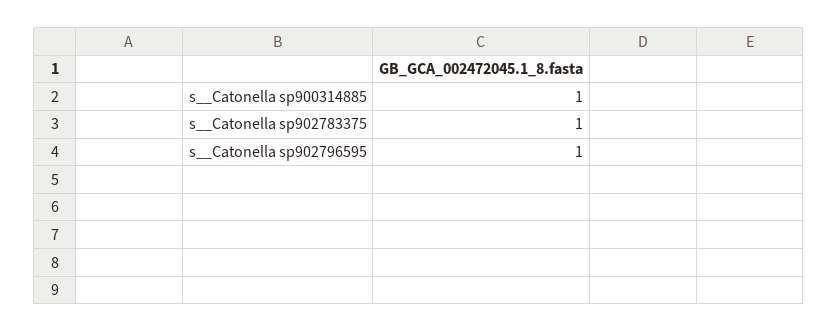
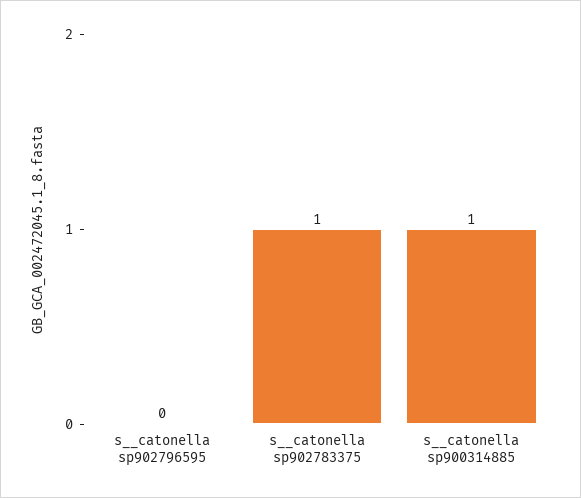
  {
    "s__Catonella sp900314885": 1,
    "s__Catonella sp902783375": 1,
-   "s__Catonella sp902796595": 1
+   "s__Catonella sp902796595": 0
  }

